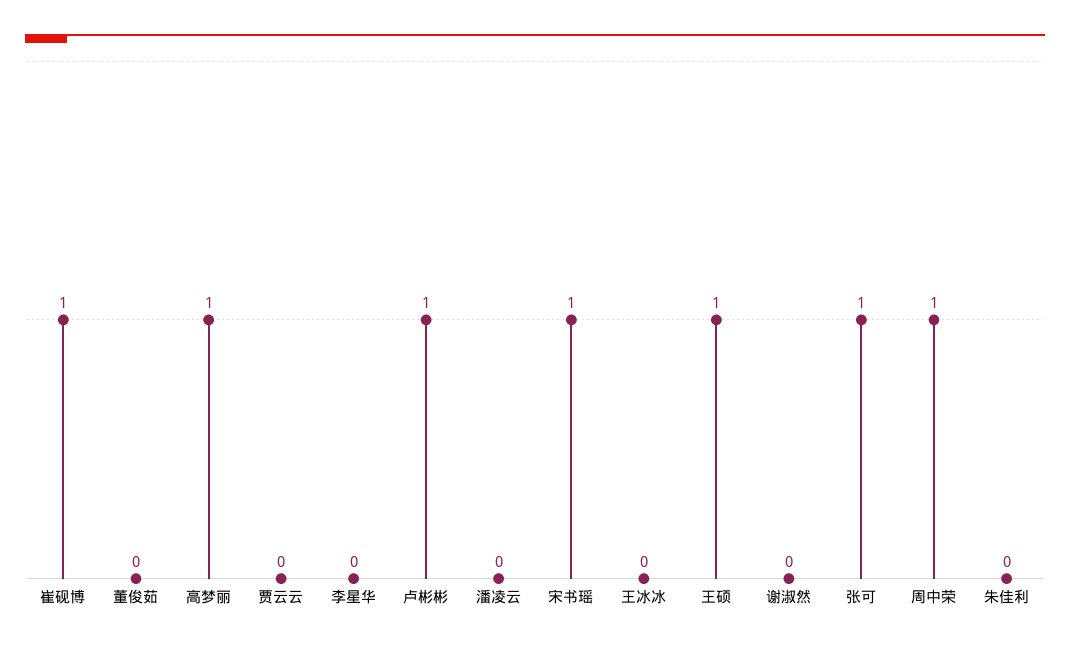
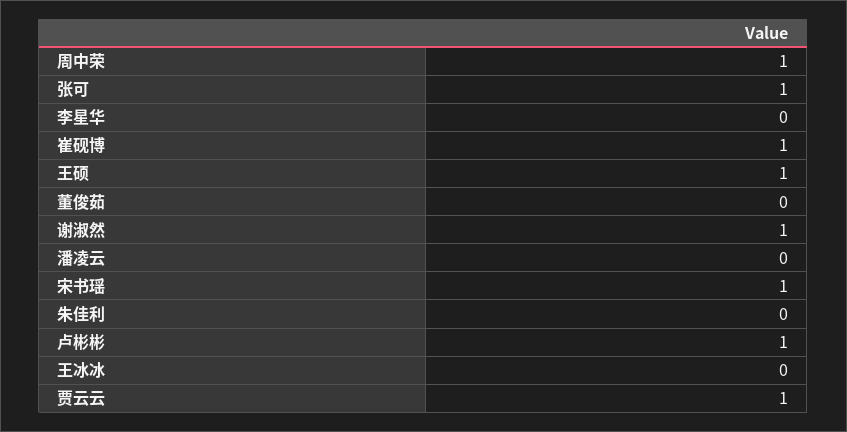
  {
    "崔砚博": 1,
    "董俊茹": 0,
-   "高梦丽": 1,
-   "贾云云": 0,
+   "贾云云": 1,
    "李星华": 0,
    "卢彬彬": 1,
    "潘凌云": 0,
    "宋书瑶": 1,
    "王冰冰": 0,
    "王硕": 1,
-   "谢淑然": 0,
+   "谢淑然": 1,
    "张可": 1,
    "周中荣": 1,
    "朱佳利": 0
  }

